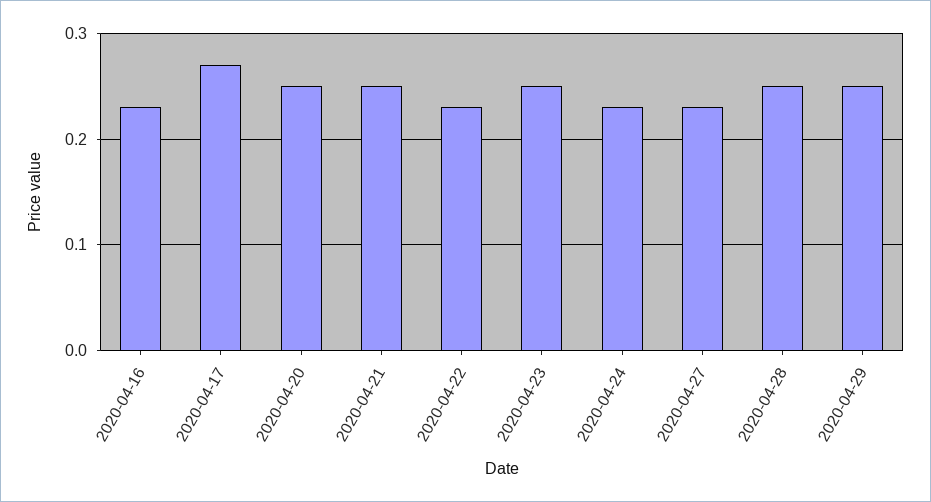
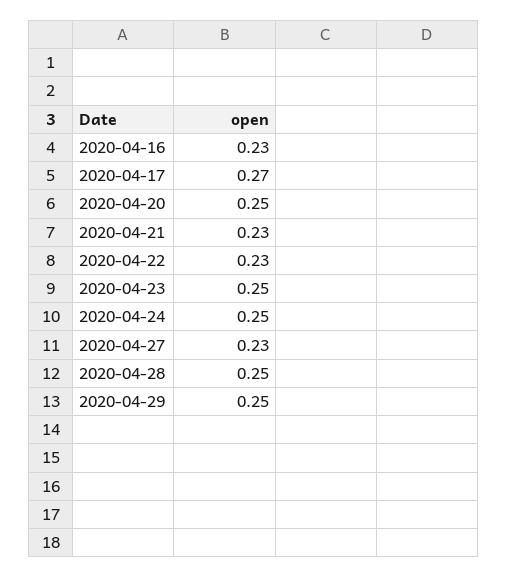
  {
    "2020-04-16": 0.23,
    "2020-04-17": 0.27,
    "2020-04-20": 0.25,
-   "2020-04-21": 0.25,
+   "2020-04-21": 0.23,
    "2020-04-22": 0.23,
    "2020-04-23": 0.25,
-   "2020-04-24": 0.23,
+   "2020-04-24": 0.25,
    "2020-04-27": 0.23,
    "2020-04-28": 0.25,
    "2020-04-29": 0.25
  }

